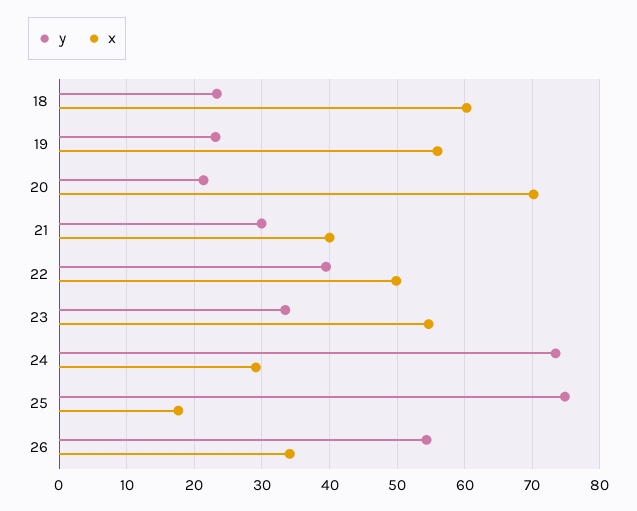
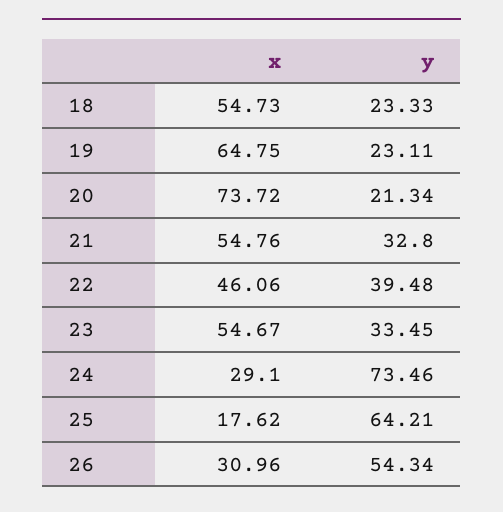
  {
    "y": {
      "18": 23.33,
      "19": 23.11,
      "20": 21.34,
-     "21": 30,
+     "21": 32.8,
      "22": 39.48,
      "23": 33.45,
      "24": 73.46,
-     "25": 75,
+     "25": 64.21,
      "26": 54.34
    },
    "x": {
-     "18": 60,
+     "18": 54.73,
-     "19": 56,
+     "19": 64.75,
-     "20": 70,
+     "20": 73.72,
-     "21": 40,
+     "21": 54.76,
-     "22": 50,
+     "22": 46.06,
      "23": 54.67,
      "24": 29.1,
      "25": 17.62,
-     "26": 34
+     "26": 30.96
    }
  }

